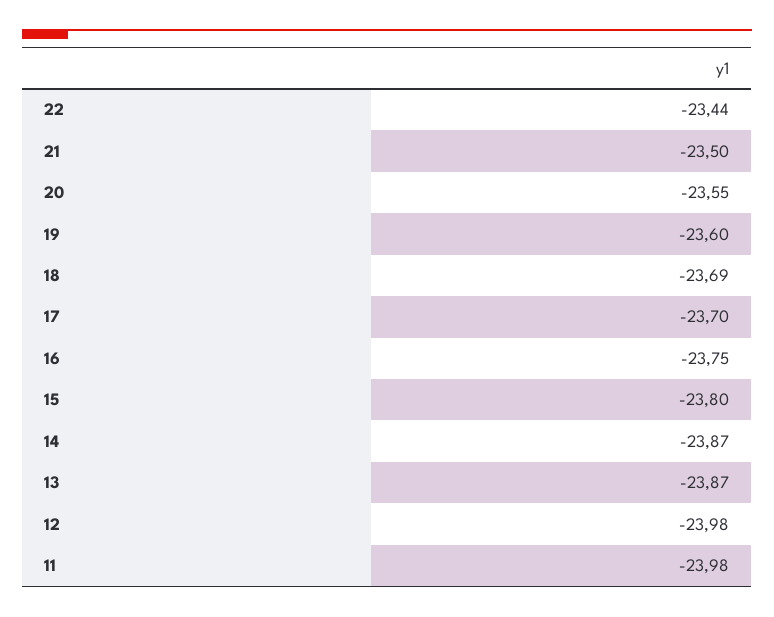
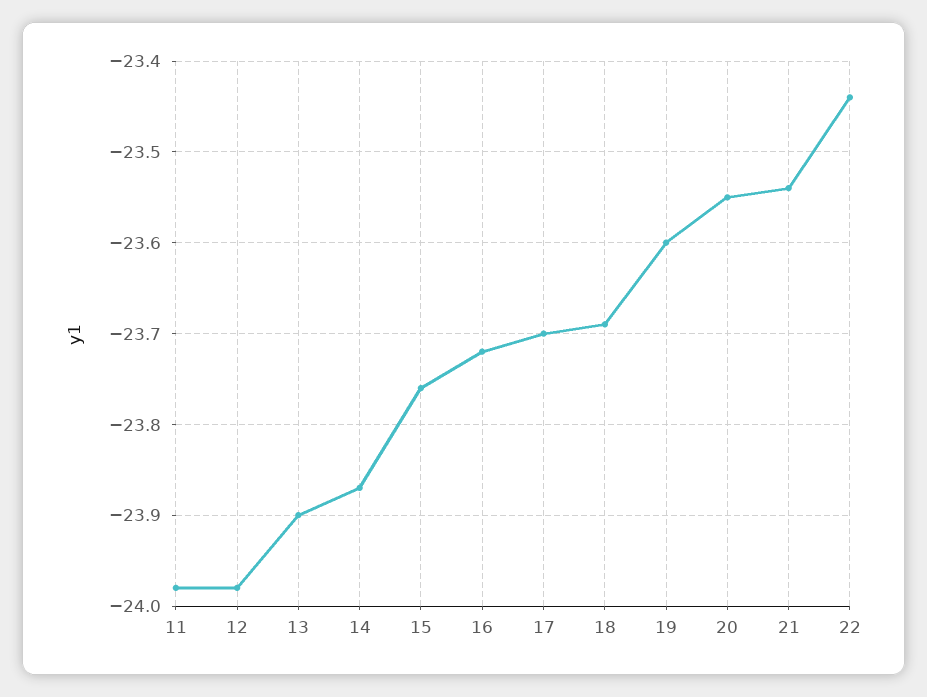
  {
    "22": -23.44,
-   "21": -23.5,
+   "21": -23.54,
    "20": -23.55,
    "19": -23.6,
    "18": -23.69,
    "17": -23.7,
-   "16": -23.75,
+   "16": -23.72,
-   "15": -23.8,
+   "15": -23.76,
    "14": -23.87,
-   "13": -23.87,
+   "13": -23.9,
    "12": -23.98,
    "11": -23.98
  }

